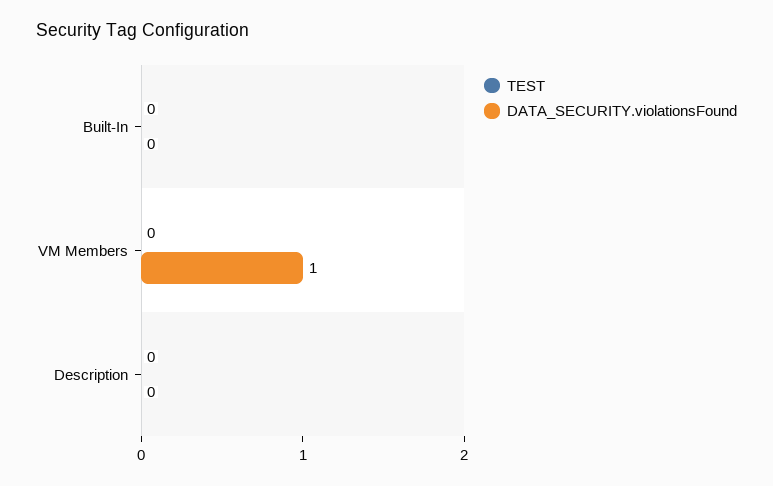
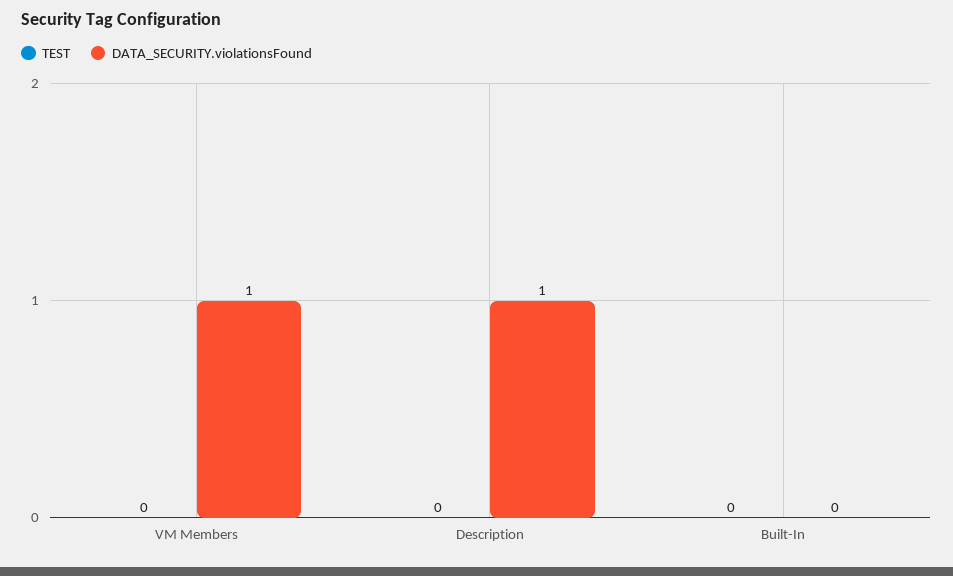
  {
    "TEST": {
      "Built-In": 0,
      "VM Members": 0,
      "Description": 0
    },
    "DATA_SECURITY.violationsFound": {
      "Built-In": 0,
      "VM Members": 1,
-     "Description": 0
+     "Description": 1
    }
  }

